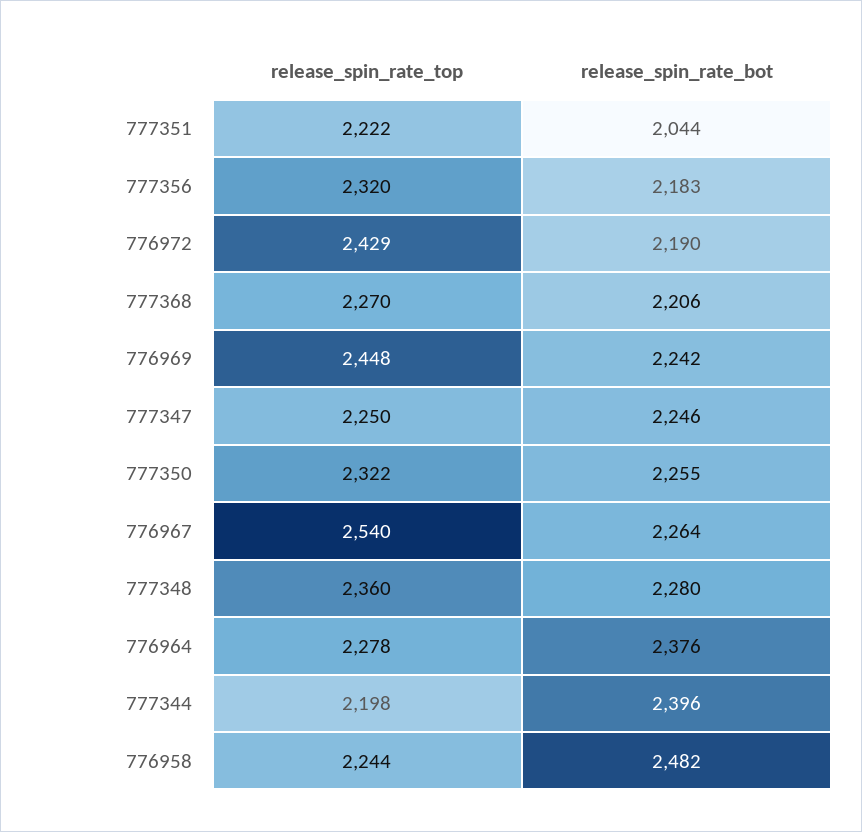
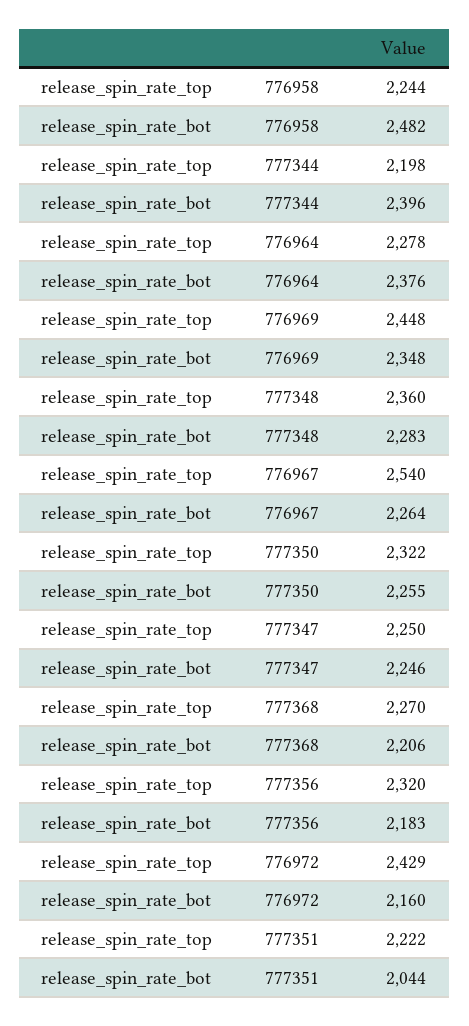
  {
    "release_spin_rate_top": {
      "777351": 2222,
      "777356": 2320,
      "776972": 2429,
      "777368": 2270,
      "776969": 2448,
      "777347": 2250,
      "777350": 2322,
      "776967": 2540,
      "777348": 2360,
      "776964": 2278,
      "777344": 2198,
      "776958": 2244
    },
    "release_spin_rate_bot": {
      "777351": 2044,
      "777356": 2183,
-     "776972": 2190,
+     "776972": 2160,
      "777368": 2206,
-     "776969": 2242,
+     "776969": 2348,
      "777347": 2246,
      "777350": 2255,
      "776967": 2264,
-     "777348": 2280,
+     "777348": 2283,
      "776964": 2376,
      "777344": 2396,
      "776958": 2482
    }
  }

